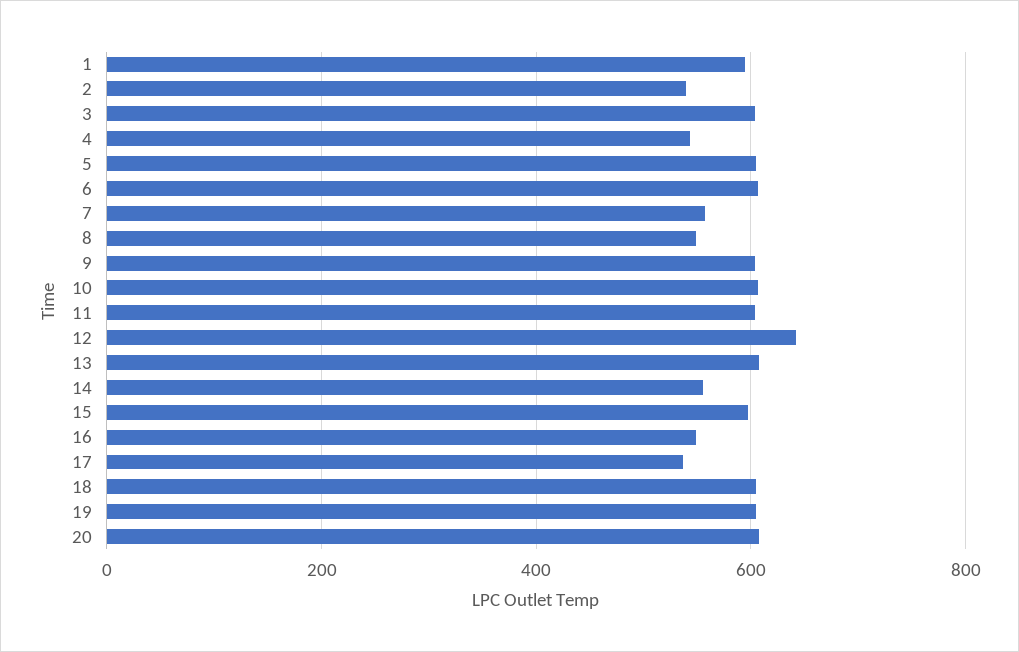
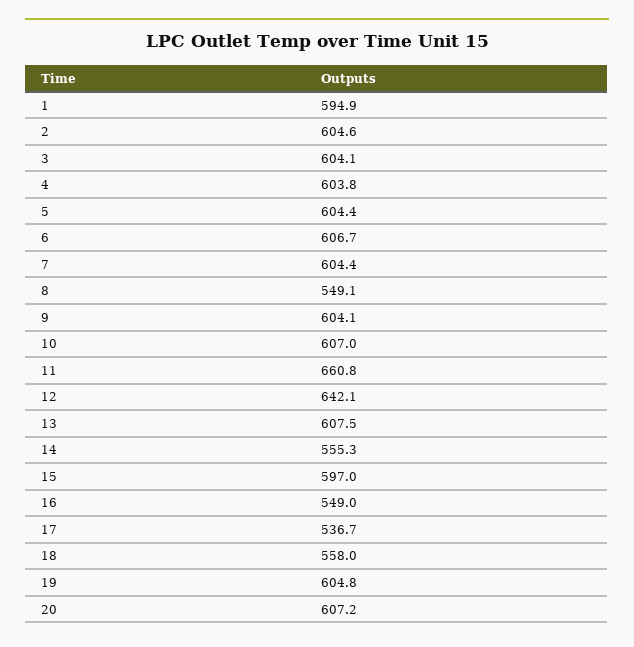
  {
    "1": 594.9,
-   "2": 540,
+   "2": 604.6,
    "3": 604.1,
-   "4": 540,
+   "4": 603.8,
    "5": 604.4,
    "6": 606.7,
-   "7": 560,
+   "7": 604.4,
    "8": 549.1,
    "9": 604.1,
    "10": 607,
-   "11": 600,
+   "11": 660.8,
    "12": 642.1,
    "13": 607.5,
    "14": 555.3,
    "15": 597,
    "16": 549,
    "17": 536.7,
-   "18": 600,
+   "18": 558,
    "19": 604.8,
    "20": 607.2
  }

